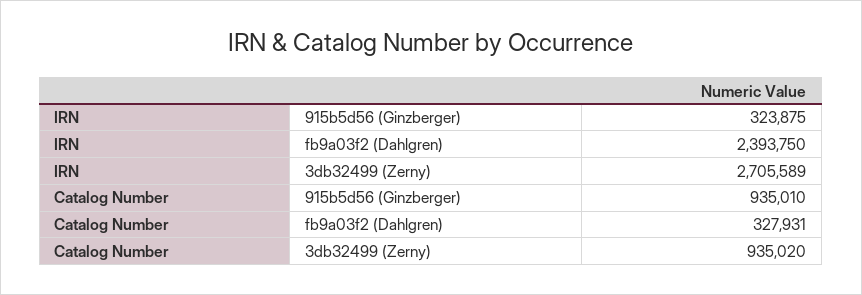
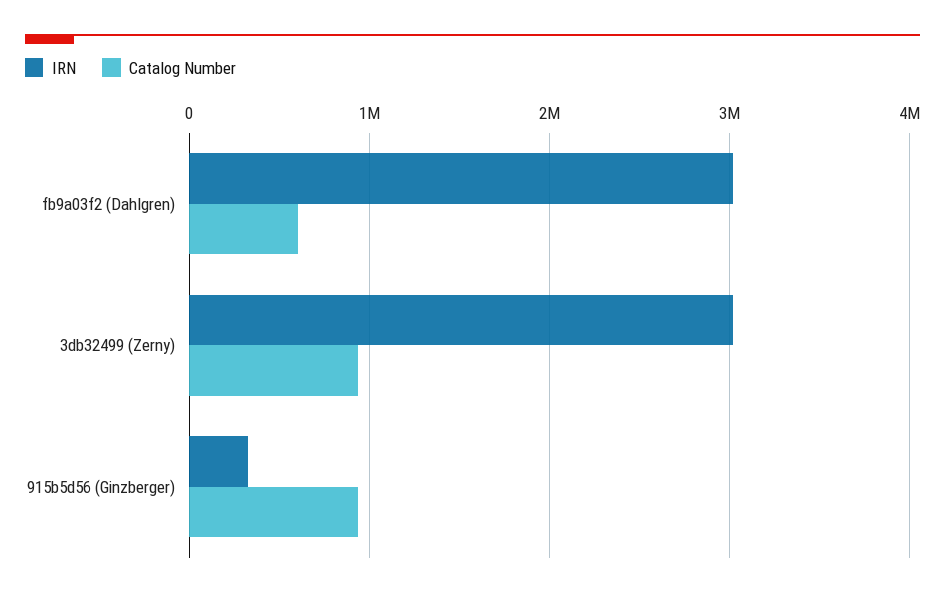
  {
    "IRN": {
      "915b5d56 (Ginzberger)": 323875,
-     "fb9a03f2 (Dahlgren)": 2393750,
+     "fb9a03f2 (Dahlgren)": 3000000,
-     "3db32499 (Zerny)": 2705589
+     "3db32499 (Zerny)": 3000000
    },
    "Catalog Number": {
      "915b5d56 (Ginzberger)": 935010,
-     "fb9a03f2 (Dahlgren)": 327931,
+     "fb9a03f2 (Dahlgren)": 600000,
      "3db32499 (Zerny)": 935020
    }
  }

